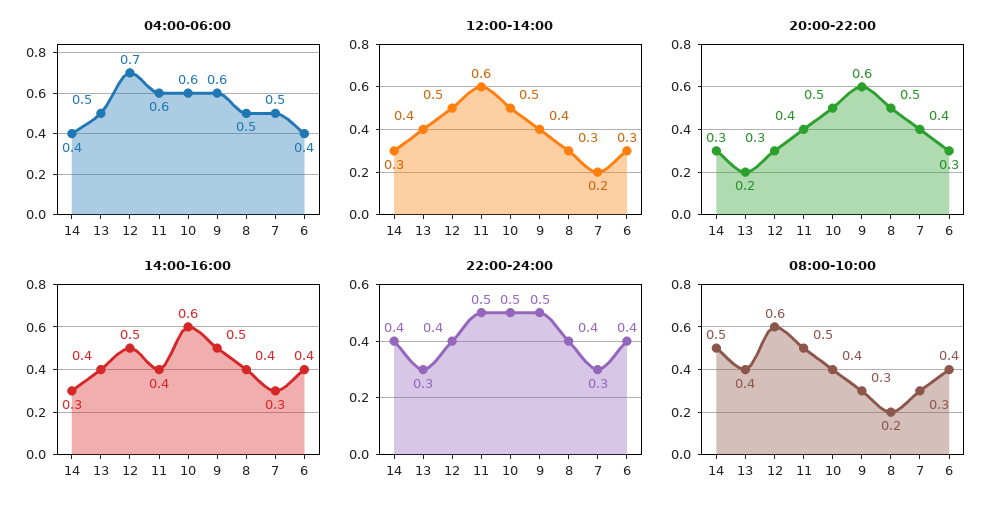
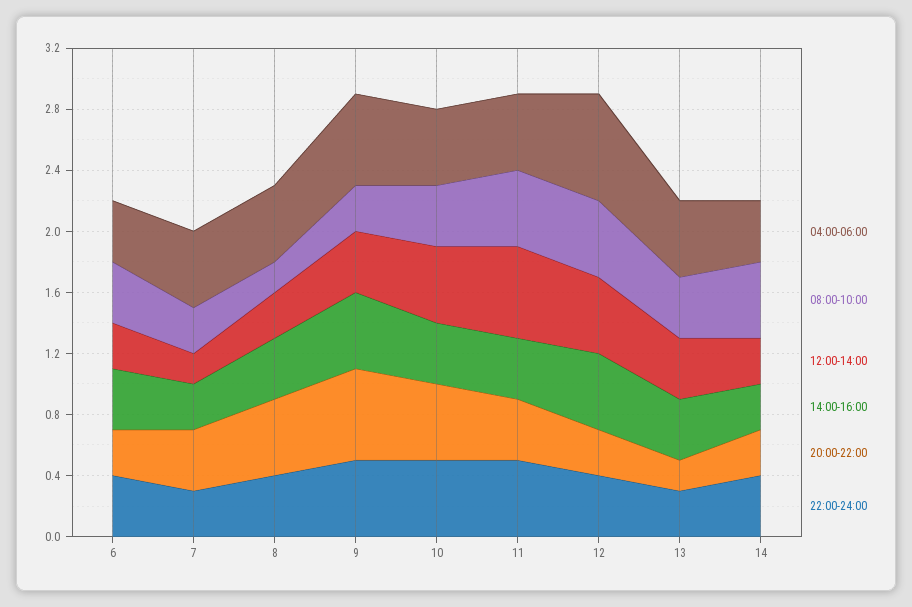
  {
    "04:00-06:00": {
      "14": 0.4,
      "13": 0.5,
      "12": 0.7,
-     "11": 0.6,
+     "11": 0.5,
-     "10": 0.6,
+     "10": 0.5,
      "9": 0.6,
      "8": 0.5,
      "7": 0.5,
      "6": 0.4
    },
    "12:00-14:00": {
      "14": 0.3,
      "13": 0.4,
      "12": 0.5,
      "11": 0.6,
      "10": 0.5,
      "9": 0.4,
      "8": 0.3,
      "7": 0.2,
      "6": 0.3
    },
    "20:00-22:00": {
      "14": 0.3,
      "13": 0.2,
      "12": 0.3,
      "11": 0.4,
      "10": 0.5,
      "9": 0.6,
      "8": 0.5,
      "7": 0.4,
      "6": 0.3
    },
    "14:00-16:00": {
      "14": 0.3,
      "13": 0.4,
      "12": 0.5,
      "11": 0.4,
-     "10": 0.6,
+     "10": 0.4,
      "9": 0.5,
      "8": 0.4,
      "7": 0.3,
      "6": 0.4
    },
    "22:00-24:00": {
      "14": 0.4,
      "13": 0.3,
      "12": 0.4,
      "11": 0.5,
      "10": 0.5,
      "9": 0.5,
      "8": 0.4,
      "7": 0.3,
      "6": 0.4
    },
    "08:00-10:00": {
      "14": 0.5,
      "13": 0.4,
-     "12": 0.6,
+     "12": 0.5,
      "11": 0.5,
      "10": 0.4,
      "9": 0.3,
      "8": 0.2,
      "7": 0.3,
      "6": 0.4
    }
  }

